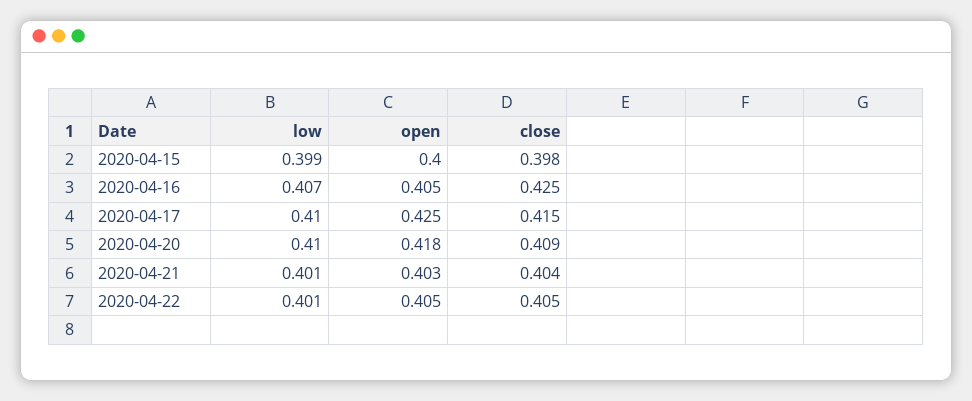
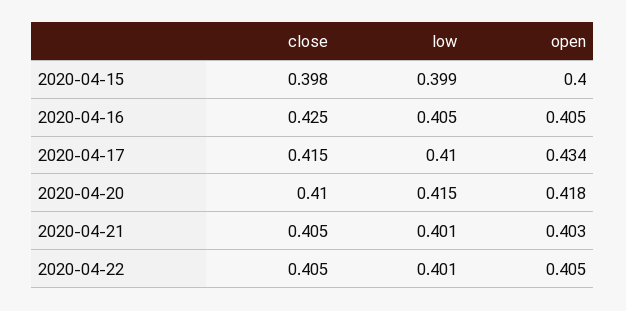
  {
    "low": {
      "2020-04-15": 0.399,
-     "2020-04-16": 0.407,
+     "2020-04-16": 0.405,
      "2020-04-17": 0.41,
-     "2020-04-20": 0.41,
+     "2020-04-20": 0.415,
      "2020-04-21": 0.401,
      "2020-04-22": 0.401
    },
    "open": {
      "2020-04-15": 0.4,
      "2020-04-16": 0.405,
-     "2020-04-17": 0.425,
+     "2020-04-17": 0.434,
      "2020-04-20": 0.418,
      "2020-04-21": 0.403,
      "2020-04-22": 0.405
    },
    "close": {
      "2020-04-15": 0.398,
      "2020-04-16": 0.425,
      "2020-04-17": 0.415,
-     "2020-04-20": 0.409,
+     "2020-04-20": 0.41,
-     "2020-04-21": 0.404,
+     "2020-04-21": 0.405,
      "2020-04-22": 0.405
    }
  }

